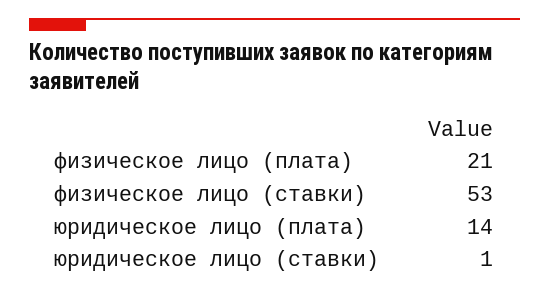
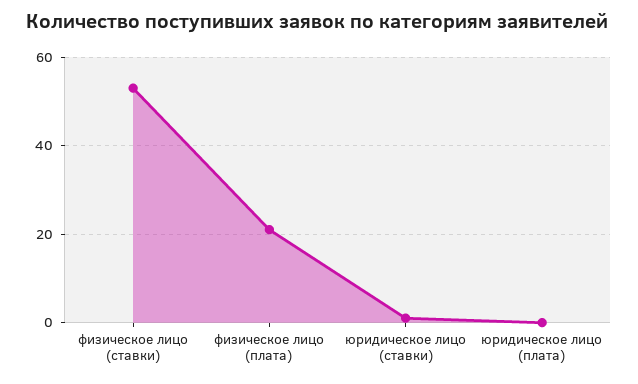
  {
    "физическое лицо (плата)": 21,
    "физическое лицо (ставки)": 53,
-   "юридическое лицо (плата)": 14,
+   "юридическое лицо (плата)": 0,
    "юридическое лицо (ставки)": 1
  }

